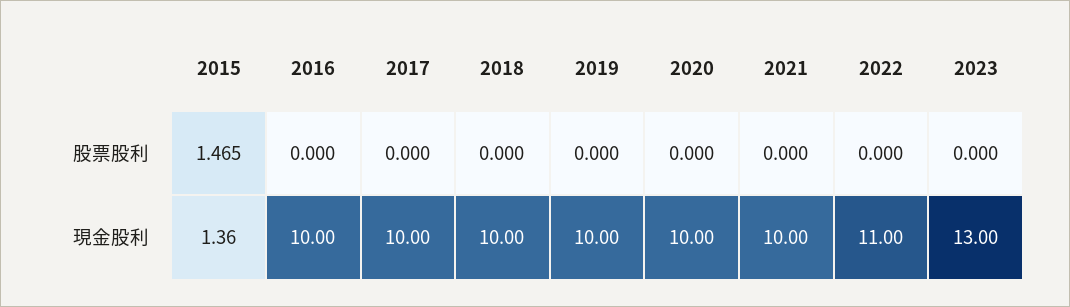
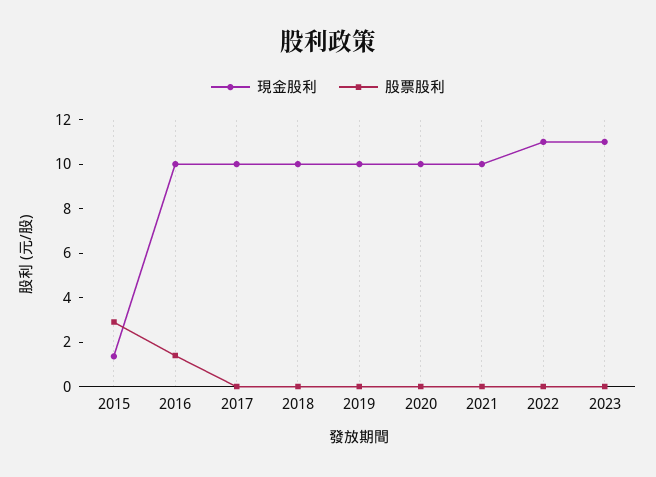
  {
    "股票股利": {
-     "2015": 1.465,
+     "2015": 3,
-     "2016": 0,
+     "2016": 1.5,
      "2017": 0,
      "2018": 0,
      "2019": 0,
      "2020": 0,
      "2021": 0,
      "2022": 0,
      "2023": 0
    },
    "現金股利": {
      "2015": 1.36,
      "2016": 10,
      "2017": 10,
      "2018": 10,
      "2019": 10,
      "2020": 10,
      "2021": 10,
      "2022": 11,
-     "2023": 13
+     "2023": 11
    }
  }

